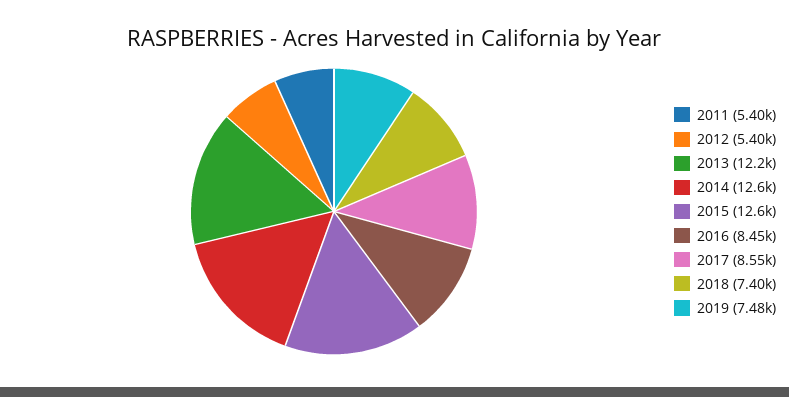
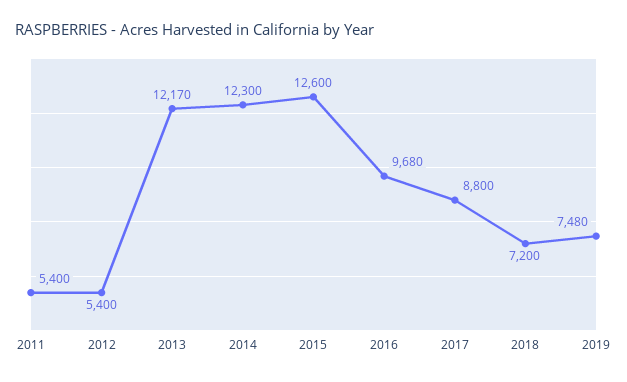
  {
    "2011": 5400,
    "2012": 5400,
    "2013": 12170,
-   "2014": 12600,
+   "2014": 12300,
    "2015": 12600,
-   "2016": 8450,
+   "2016": 9680,
-   "2017": 8550,
+   "2017": 8800,
-   "2018": 7400,
+   "2018": 7200,
    "2019": 7480
  }

